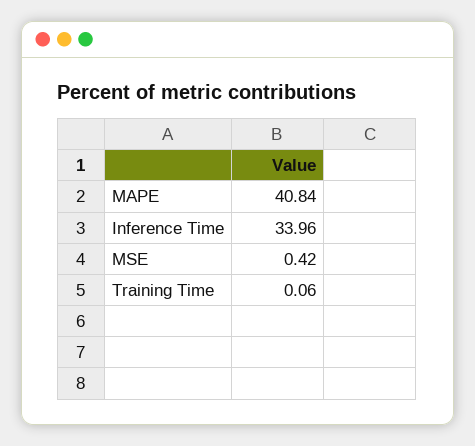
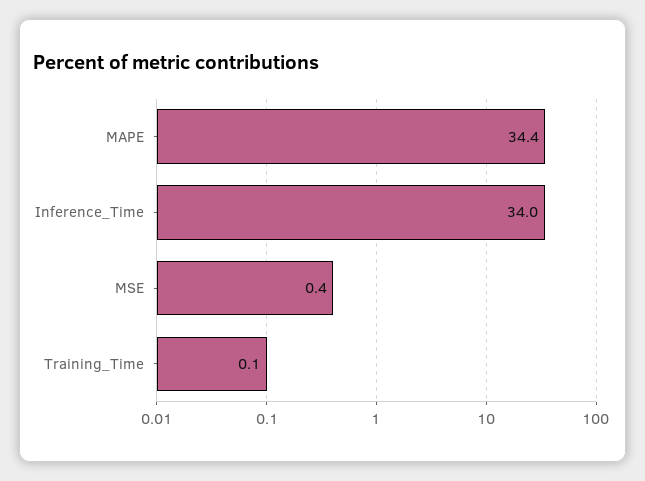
  {
-   "MAPE": 40.84,
+   "MAPE": 34.4,
    "Inference Time": 33.96,
    "MSE": 0.42,
    "Training Time": 0.06
  }

